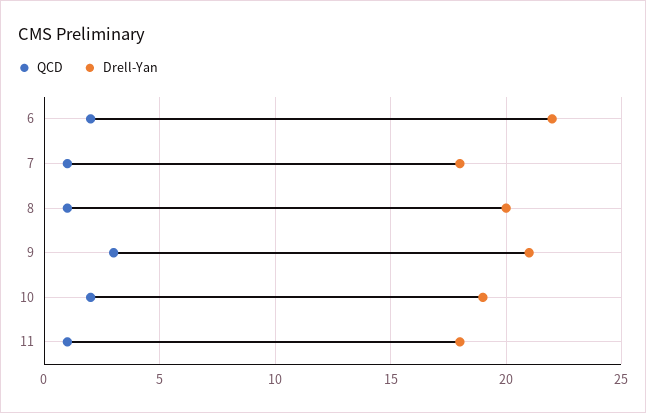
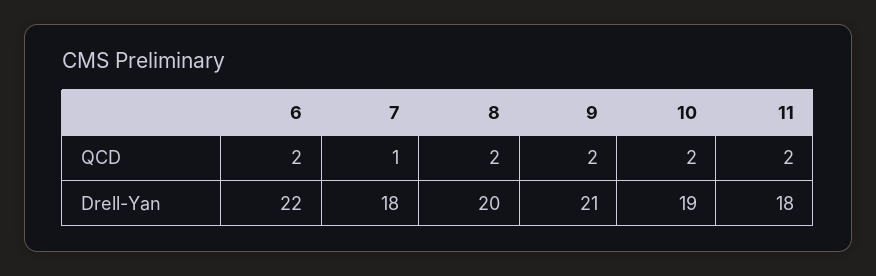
  {
    "QCD": {
      "6": 2,
      "7": 1,
-     "8": 1,
+     "8": 2,
-     "9": 3,
+     "9": 2,
      "10": 2,
-     "11": 1
+     "11": 2
    },
    "Drell-Yan": {
      "6": 22,
      "7": 18,
      "8": 20,
      "9": 21,
      "10": 19,
      "11": 18
    }
  }

